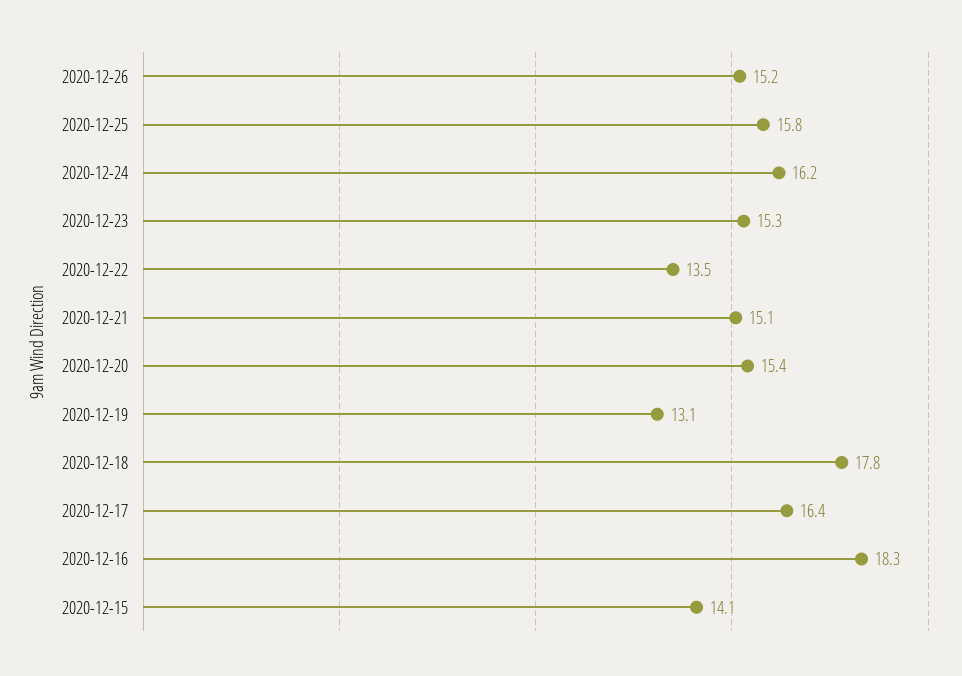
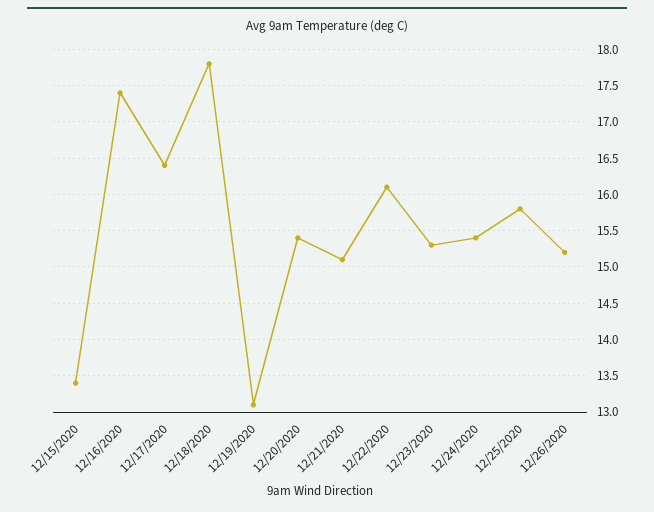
  {
    "2020-12-26": 15.2,
    "2020-12-25": 15.8,
-   "2020-12-24": 16.2,
+   "2020-12-24": 15.4,
    "2020-12-23": 15.3,
-   "2020-12-22": 13.5,
+   "2020-12-22": 16.1,
    "2020-12-21": 15.1,
    "2020-12-20": 15.4,
    "2020-12-19": 13.1,
    "2020-12-18": 17.8,
    "2020-12-17": 16.4,
-   "2020-12-16": 18.3,
+   "2020-12-16": 17.4,
-   "2020-12-15": 14.1
+   "2020-12-15": 13.4
  }

